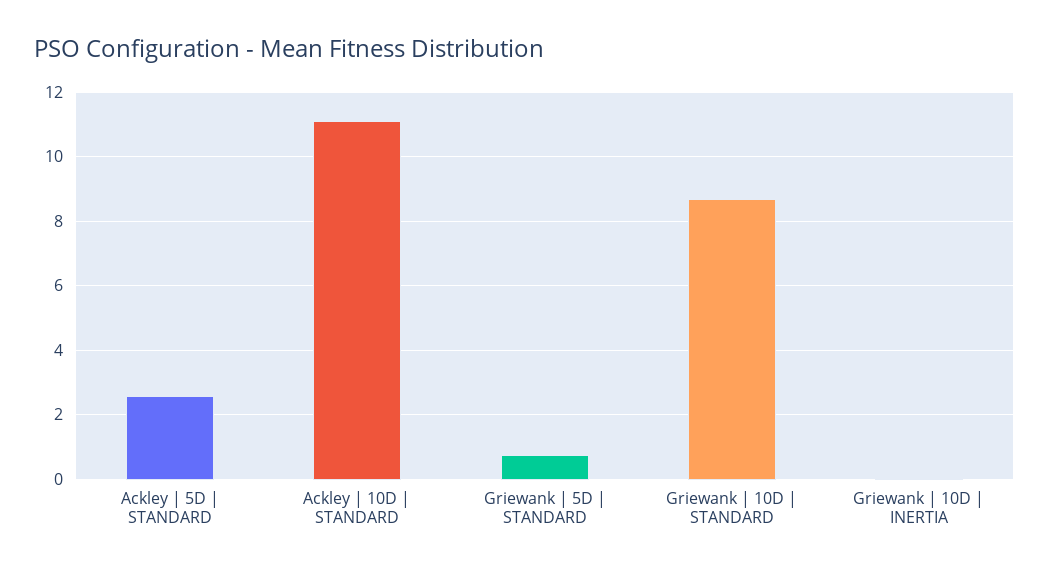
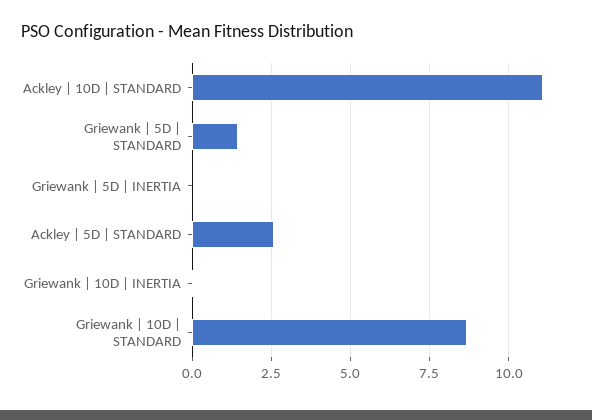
  {
    "Ackley | 5D | STANDARD": 2.6,
    "Ackley | 10D | STANDARD": 11.2,
-   "Griewank | 5D | STANDARD": 0.8,
+   "Griewank | 5D | STANDARD": 1.5,
    "Griewank | 10D | STANDARD": 8.8,
-   "Griewank | 10D | INERTIA": 0
+   "Griewank | 10D | INERTIA": 0,
+   "Griewank | 5D | INERTIA": 0
  }

